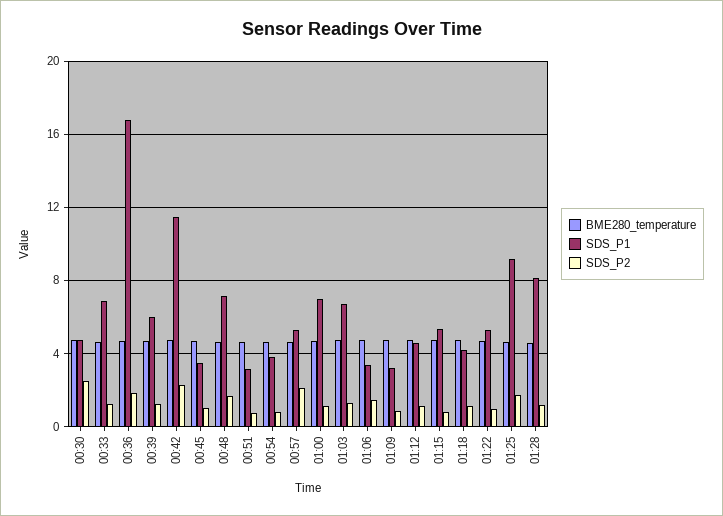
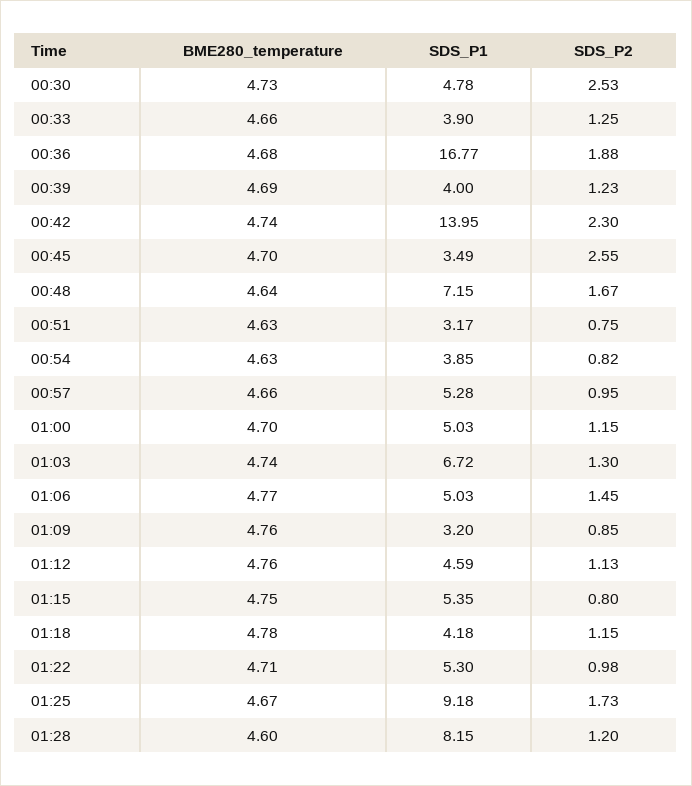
  {
    "BME280_temperature": {
      "00:30": 4.73,
      "00:33": 4.66,
      "00:36": 4.68,
      "00:39": 4.69,
      "00:42": 4.74,
      "00:45": 4.7,
      "00:48": 4.64,
      "00:51": 4.63,
      "00:54": 4.63,
      "00:57": 4.66,
      "01:00": 4.7,
      "01:03": 4.74,
      "01:06": 4.77,
      "01:09": 4.76,
      "01:12": 4.76,
      "01:15": 4.75,
      "01:18": 4.78,
      "01:22": 4.71,
      "01:25": 4.67,
      "01:28": 4.6
    },
    "SDS_P1": {
      "00:30": 4.78,
-     "00:33": 7,
+     "00:33": 3.9,
      "00:36": 16.77,
-     "00:39": 6,
+     "00:39": 4,
-     "00:42": 11.5,
+     "00:42": 13.95,
      "00:45": 3.49,
      "00:48": 7.15,
      "00:51": 3.17,
      "00:54": 3.85,
      "00:57": 5.28,
-     "01:00": 7,
+     "01:00": 5.03,
      "01:03": 6.72,
-     "01:06": 3.5,
+     "01:06": 5.03,
      "01:09": 3.2,
      "01:12": 4.59,
      "01:15": 5.35,
      "01:18": 4.18,
      "01:22": 5.3,
      "01:25": 9.18,
      "01:28": 8.15
    },
    "SDS_P2": {
      "00:30": 2.53,
      "00:33": 1.25,
      "00:36": 1.88,
      "00:39": 1.23,
      "00:42": 2.3,
-     "00:45": 1,
+     "00:45": 2.55,
      "00:48": 1.67,
      "00:51": 0.75,
      "00:54": 0.82,
-     "00:57": 2,
+     "00:57": 0.95,
      "01:00": 1.15,
      "01:03": 1.3,
      "01:06": 1.45,
      "01:09": 0.85,
      "01:12": 1.13,
      "01:15": 0.8,
      "01:18": 1.15,
      "01:22": 0.98,
      "01:25": 1.73,
      "01:28": 1.2
    }
  }

